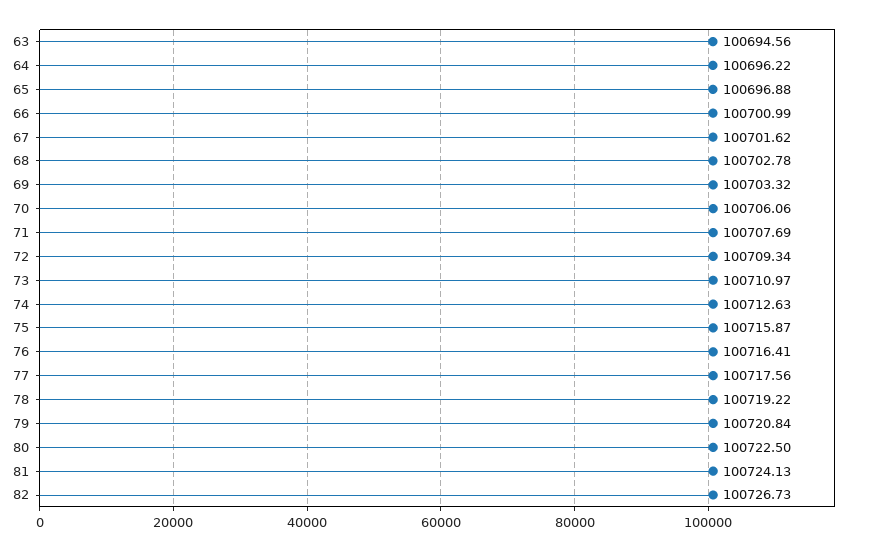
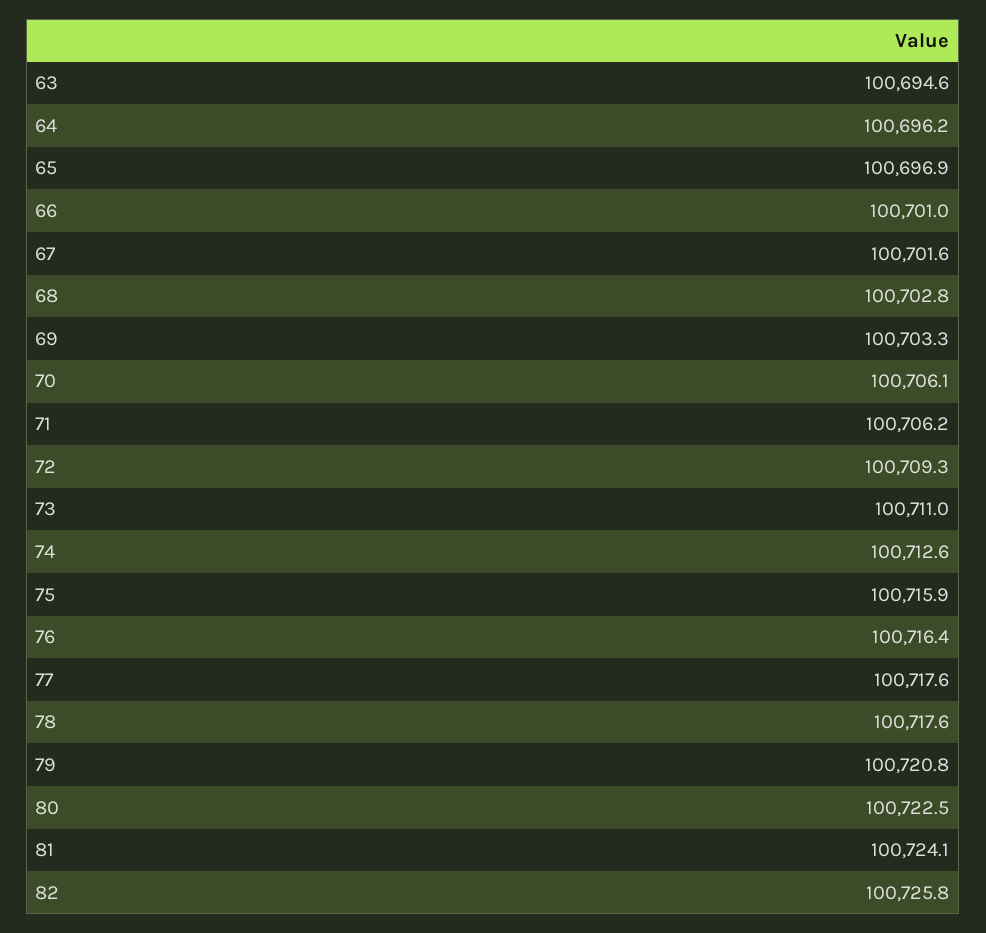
  {
    "63": 100694.56,
    "64": 100696.22,
    "65": 100696.88,
    "66": 100700.99,
    "67": 100701.62,
    "68": 100702.78,
    "69": 100703.32,
    "70": 100706.06,
-   "71": 100707.69,
+   "71": 100706.2,
    "72": 100709.34,
    "73": 100710.97,
    "74": 100712.63,
    "75": 100715.87,
    "76": 100716.41,
    "77": 100717.56,
-   "78": 100719.22,
+   "78": 100717.6,
    "79": 100720.84,
    "80": 100722.5,
    "81": 100724.13,
-   "82": 100726.73
+   "82": 100725.8
  }

